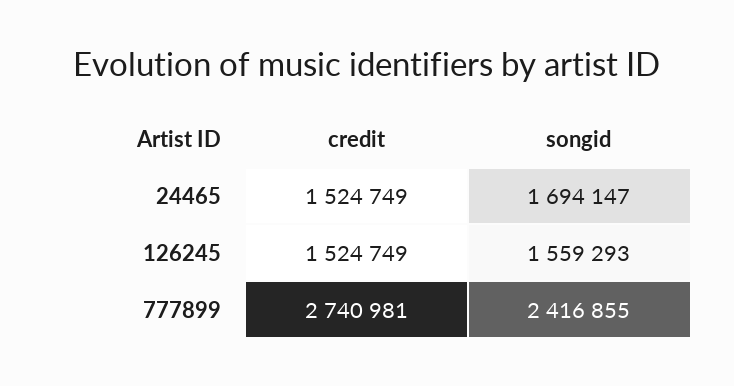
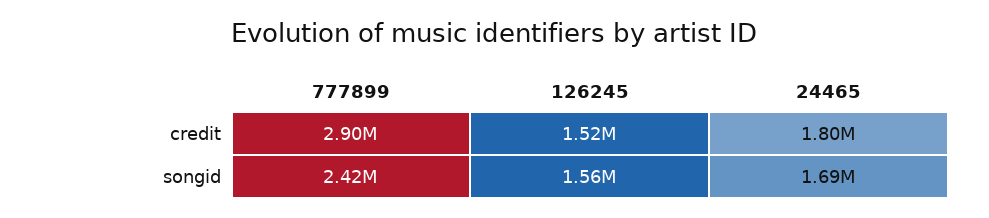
  {
    "credit": {
-     "24465": 1524749,
+     "24465": 1800000,
      "126245": 1524749,
-     "777899": 2740981
+     "777899": 2900000
    },
    "songid": {
      "24465": 1694147,
      "126245": 1559293,
      "777899": 2416855
    }
  }

